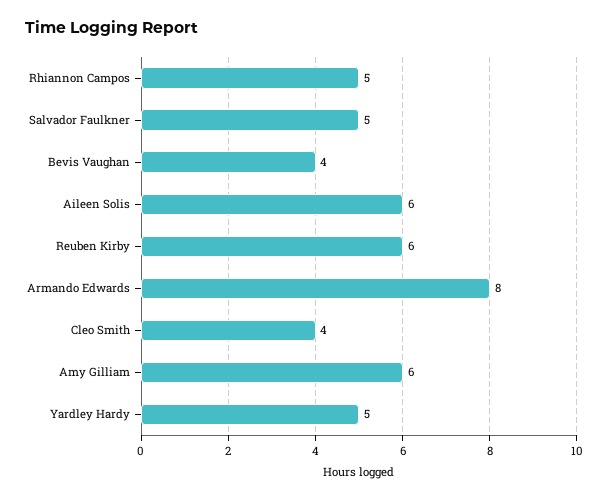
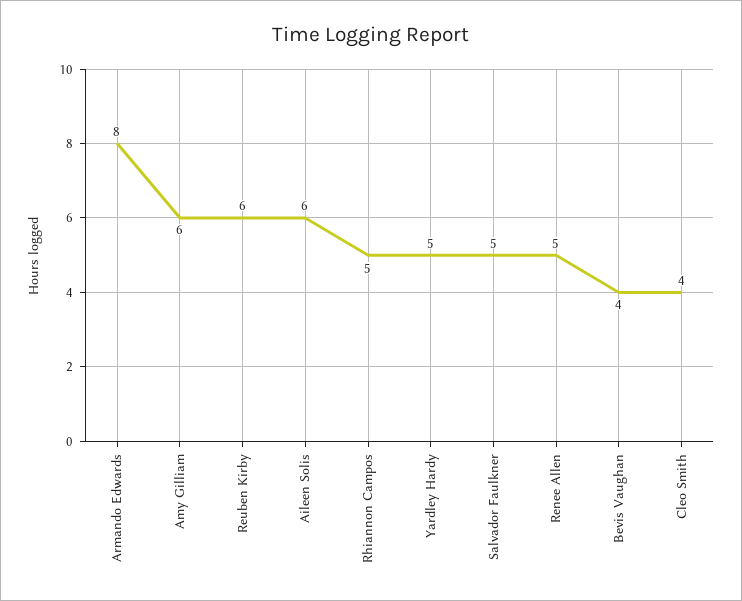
  {
    "Rhiannon Campos": 5,
    "Salvador Faulkner": 5,
    "Bevis Vaughan": 4,
    "Aileen Solis": 6,
    "Reuben Kirby": 6,
    "Armando Edwards": 8,
    "Cleo Smith": 4,
    "Amy Gilliam": 6,
-   "Yardley Hardy": 5
+   "Yardley Hardy": 5,
+   "Renee Allen": 5
  }

